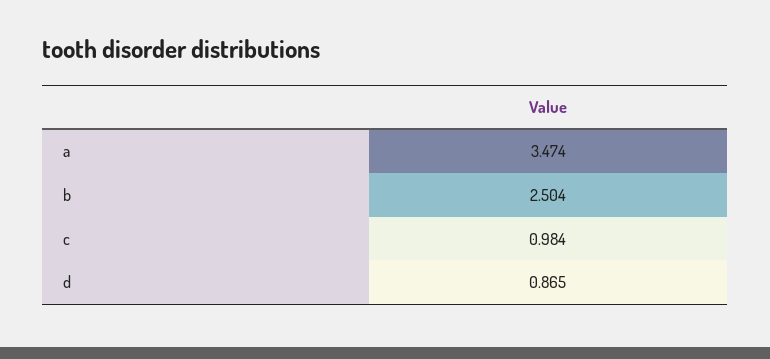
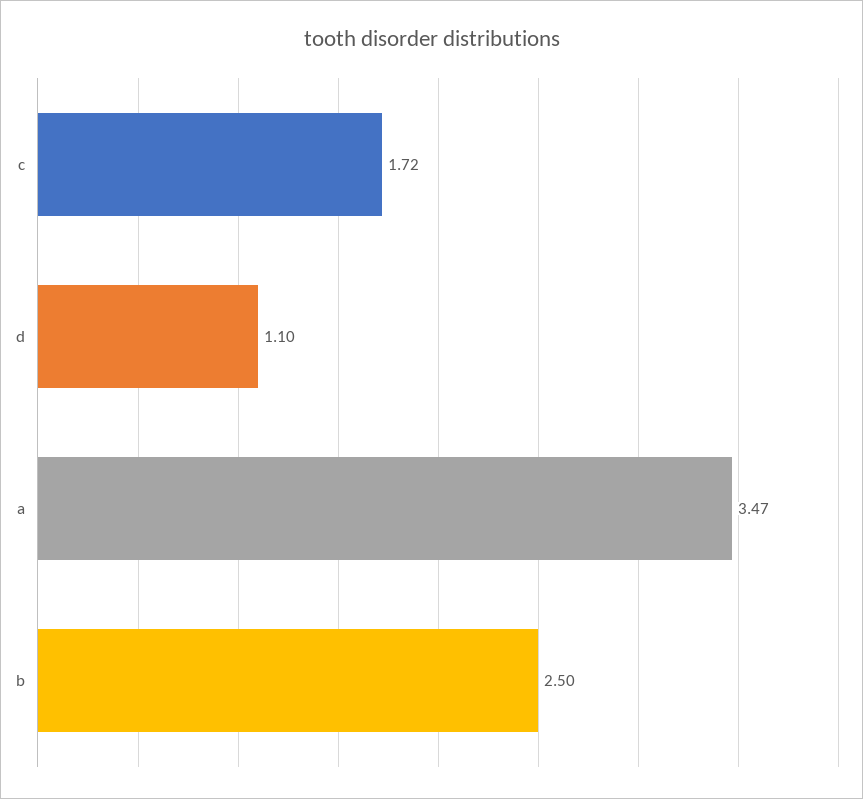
  {
    "a": 3.474,
    "b": 2.504,
-   "c": 0.984,
+   "c": 1.72,
-   "d": 0.865
+   "d": 1.1
  }

